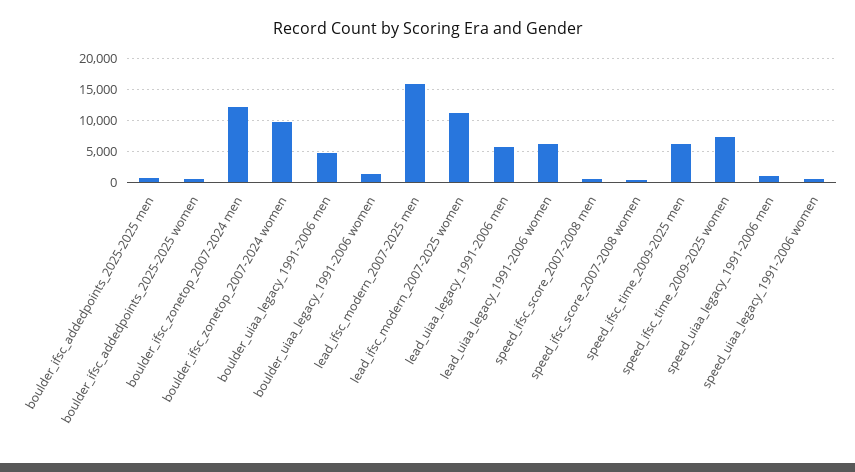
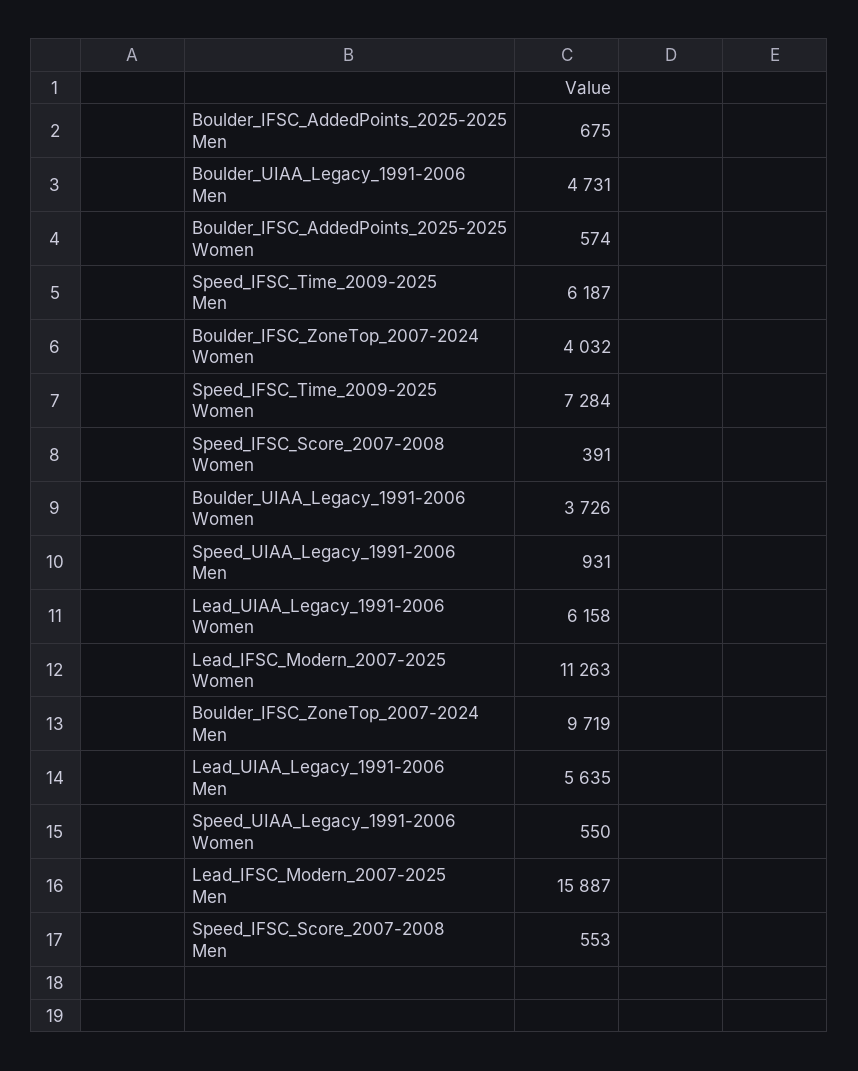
  {
    "boulder_ifsc_addedpoints_2025-2025 men": 675,
    "boulder_ifsc_addedpoints_2025-2025 women": 574,
-   "boulder_ifsc_zonetop_2007-2024 men": 12000,
+   "boulder_ifsc_zonetop_2007-2024 men": 9719,
-   "boulder_ifsc_zonetop_2007-2024 women": 10000,
+   "boulder_ifsc_zonetop_2007-2024 women": 4032,
    "boulder_uiaa_legacy_1991-2006 men": 4731,
-   "boulder_uiaa_legacy_1991-2006 women": 1000,
+   "boulder_uiaa_legacy_1991-2006 women": 3726,
    "lead_ifsc_modern_2007-2025 men": 15887,
    "lead_ifsc_modern_2007-2025 women": 11263,
    "lead_uiaa_legacy_1991-2006 men": 5635,
    "lead_uiaa_legacy_1991-2006 women": 6158,
    "speed_ifsc_score_2007-2008 men": 553,
    "speed_ifsc_score_2007-2008 women": 391,
    "speed_ifsc_time_2009-2025 men": 6187,
    "speed_ifsc_time_2009-2025 women": 7284,
    "speed_uiaa_legacy_1991-2006 men": 931,
    "speed_uiaa_legacy_1991-2006 women": 550
  }

